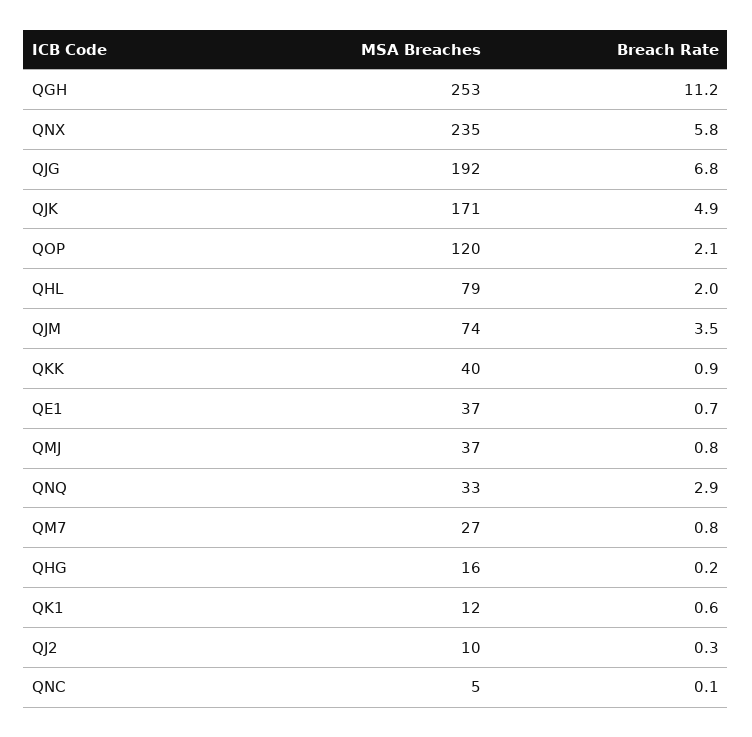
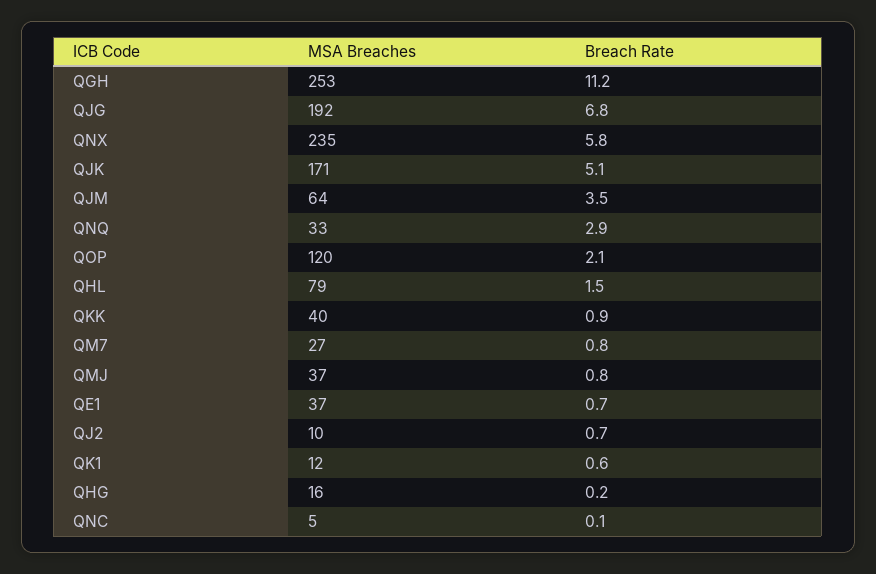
  {
    "MSA Breaches": {
      "QGH": 253,
      "QNX": 235,
      "QJG": 192,
      "QJK": 171,
      "QOP": 120,
      "QHL": 79,
-     "QJM": 74,
+     "QJM": 64,
      "QKK": 40,
      "QE1": 37,
      "QMJ": 37,
      "QNQ": 33,
      "QM7": 27,
      "QHG": 16,
      "QK1": 12,
      "QJ2": 10,
      "QNC": 5
    },
    "Breach Rate": {
      "QGH": 11.2,
      "QNX": 5.8,
      "QJG": 6.8,
-     "QJK": 4.9,
+     "QJK": 5.1,
      "QOP": 2.1,
-     "QHL": 2,
+     "QHL": 1.5,
      "QJM": 3.5,
      "QKK": 0.9,
      "QE1": 0.7,
      "QMJ": 0.8,
      "QNQ": 2.9,
      "QM7": 0.8,
      "QHG": 0.2,
      "QK1": 0.6,
-     "QJ2": 0.3,
+     "QJ2": 0.7,
      "QNC": 0.1
    }
  }

